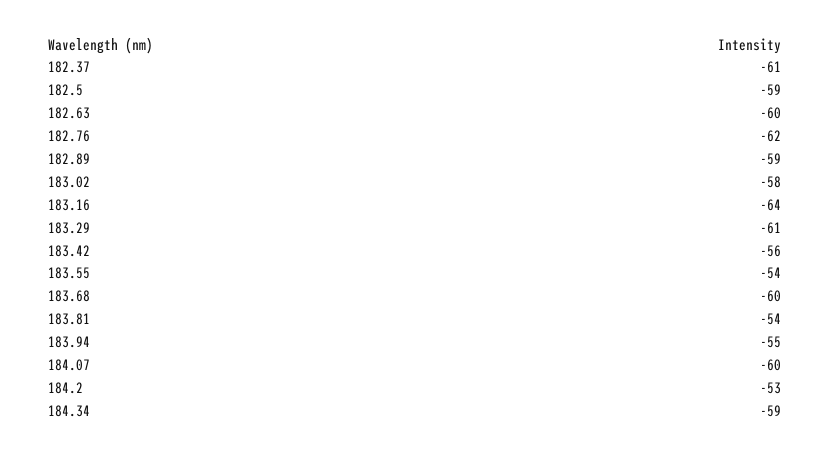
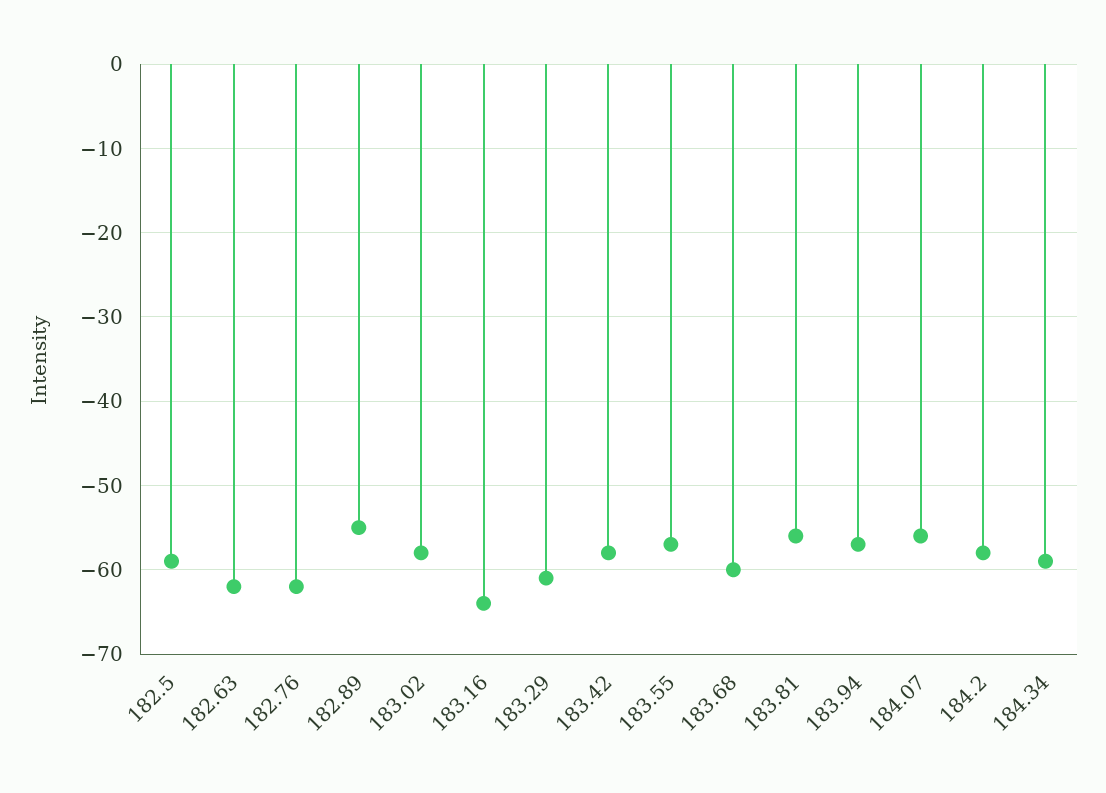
  {
-   "182.37": -61,
    "182.5": -59,
-   "182.63": -60,
+   "182.63": -62,
    "182.76": -62,
-   "182.89": -59,
+   "182.89": -55,
    "183.02": -58,
    "183.16": -64,
    "183.29": -61,
-   "183.42": -56,
+   "183.42": -58,
-   "183.55": -54,
+   "183.55": -57,
    "183.68": -60,
-   "183.81": -54,
+   "183.81": -56,
-   "183.94": -55,
+   "183.94": -57,
-   "184.07": -60,
+   "184.07": -56,
-   "184.2": -53,
+   "184.2": -58,
    "184.34": -59
  }

